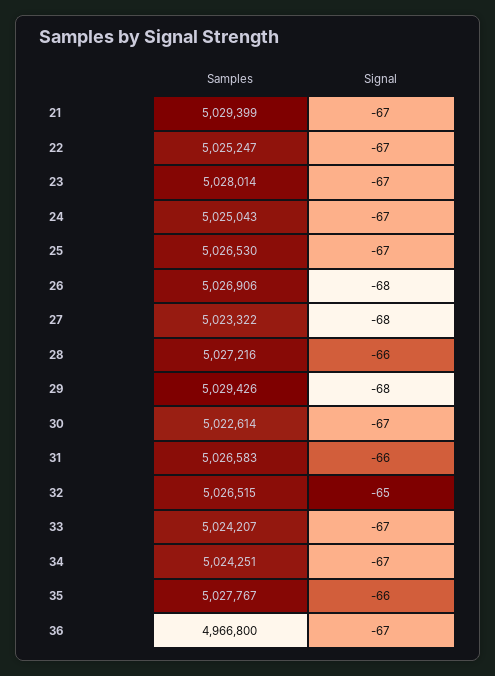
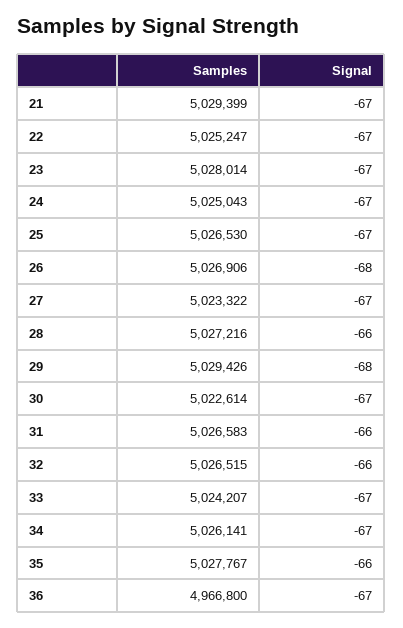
  {
    "Samples": {
      "21": 5029399,
      "22": 5025247,
      "23": 5028014,
      "24": 5025043,
      "25": 5026530,
      "26": 5026906,
      "27": 5023322,
      "28": 5027216,
      "29": 5029426,
      "30": 5022614,
      "31": 5026583,
      "32": 5026515,
      "33": 5024207,
-     "34": 5024251,
+     "34": 5026141,
      "35": 5027767,
      "36": 4966800
    },
    "Signal": {
      "21": -67,
      "22": -67,
      "23": -67,
      "24": -67,
      "25": -67,
      "26": -68,
-     "27": -68,
+     "27": -67,
      "28": -66,
      "29": -68,
      "30": -67,
      "31": -66,
-     "32": -65,
+     "32": -66,
      "33": -67,
      "34": -67,
      "35": -66,
      "36": -67
    }
  }

